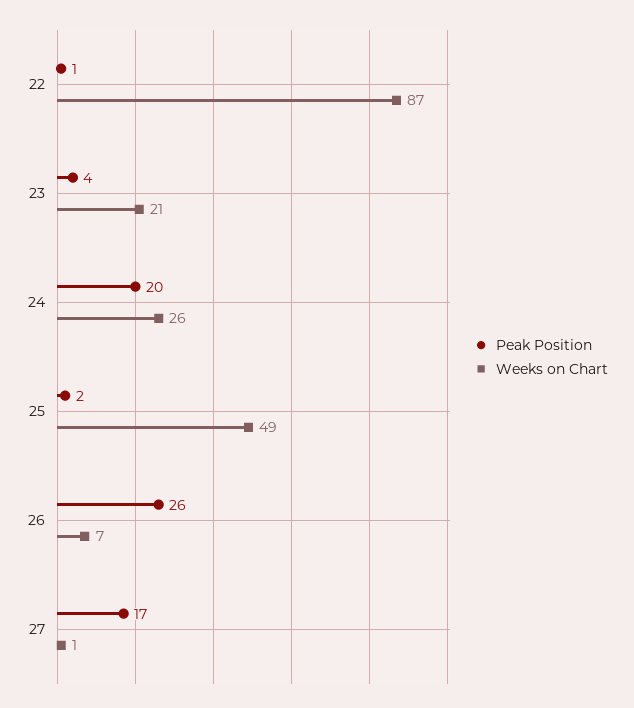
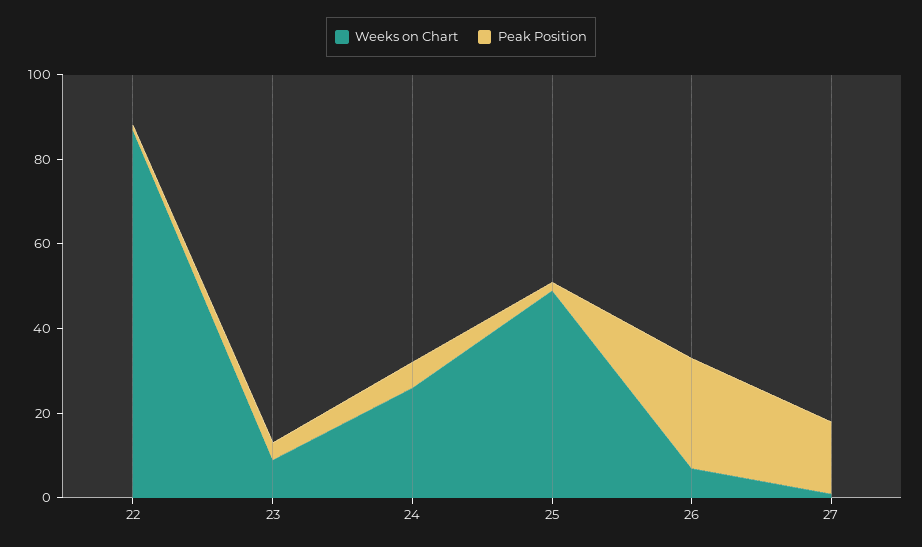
  {
    "Peak Position": {
      "22": 1,
      "23": 4,
-     "24": 20,
+     "24": 5,
      "25": 2,
      "26": 26,
      "27": 17
    },
    "Weeks on Chart": {
      "22": 87,
-     "23": 21,
+     "23": 10,
      "24": 26,
      "25": 49,
      "26": 7,
      "27": 1
    }
  }

